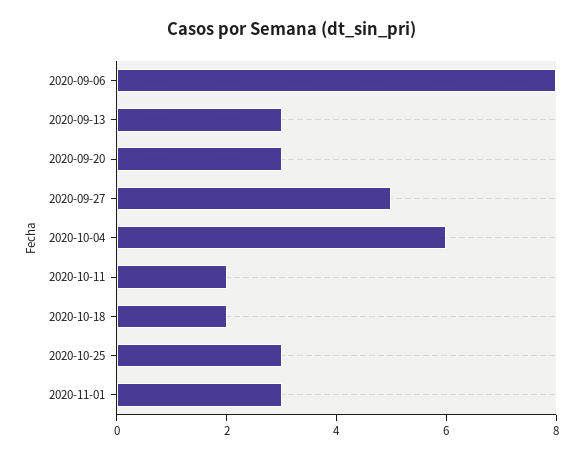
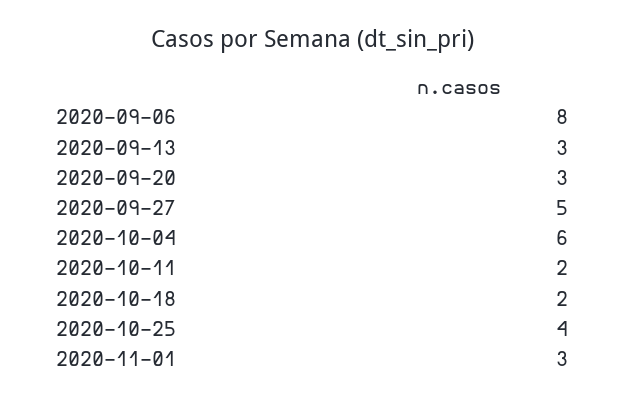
  {
    "2020-09-06": 8,
    "2020-09-13": 3,
    "2020-09-20": 3,
    "2020-09-27": 5,
    "2020-10-04": 6,
    "2020-10-11": 2,
    "2020-10-18": 2,
-   "2020-10-25": 3,
+   "2020-10-25": 4,
    "2020-11-01": 3
  }

